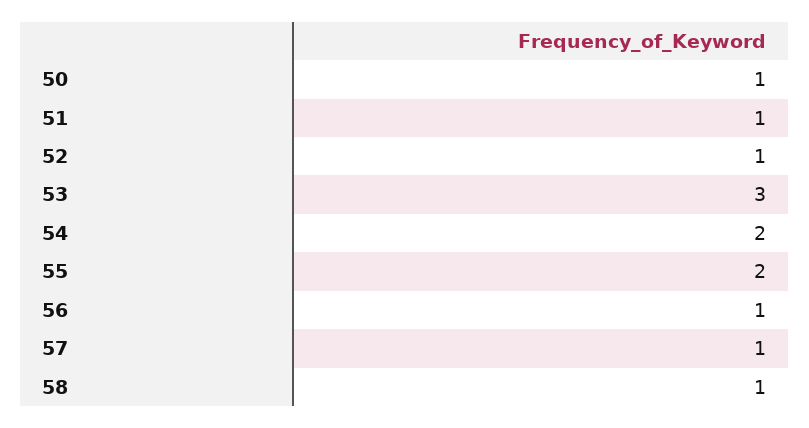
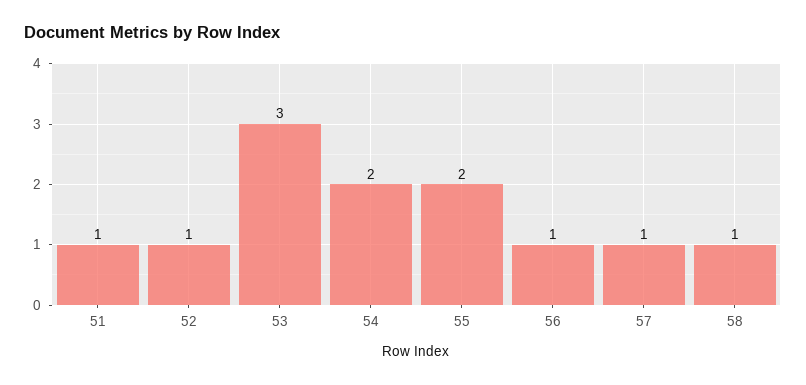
  {
-   "50": 1,
    "51": 1,
    "52": 1,
    "53": 3,
    "54": 2,
    "55": 2,
    "56": 1,
    "57": 1,
    "58": 1
  }

